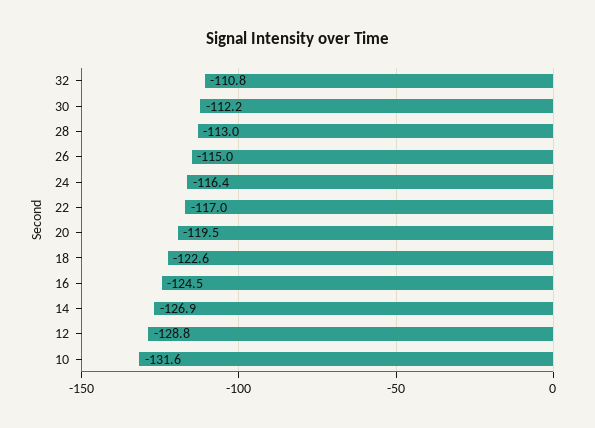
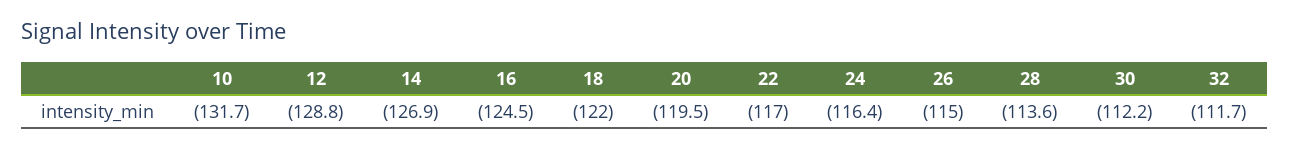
  {
-   "32": -110.8,
+   "32": -111.7,
    "30": -112.2,
-   "28": -113,
+   "28": -113.6,
    "26": -115,
    "24": -116.4,
    "22": -117,
    "20": -119.5,
-   "18": -122.6,
+   "18": -122,
    "16": -124.5,
    "14": -126.9,
    "12": -128.8,
-   "10": -131.6
+   "10": -131.7
  }

